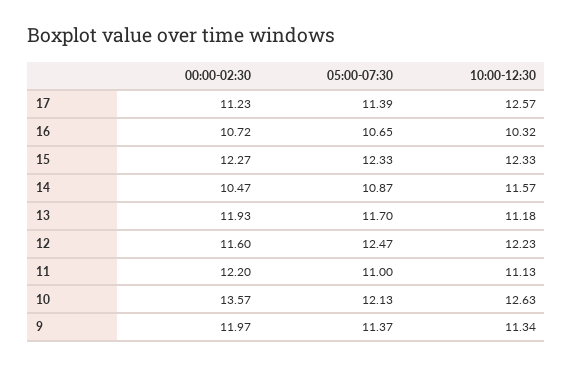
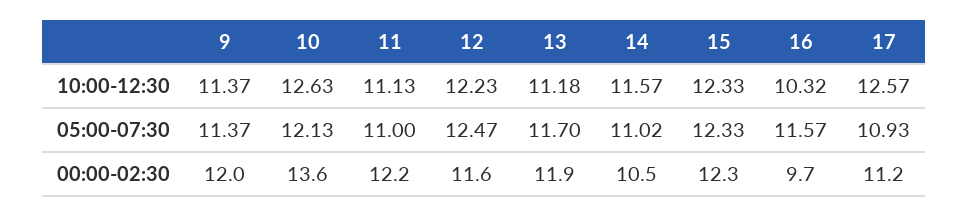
  {
    "00:00-02:30": {
      "17": 11.23,
-     "16": 10.72,
+     "16": 9.7,
      "15": 12.27,
      "14": 10.47,
      "13": 11.93,
      "12": 11.6,
      "11": 12.2,
      "10": 13.57,
      "9": 11.97
    },
    "05:00-07:30": {
-     "17": 11.39,
+     "17": 10.93,
-     "16": 10.65,
+     "16": 11.57,
      "15": 12.33,
-     "14": 10.87,
+     "14": 11.02,
      "13": 11.7,
      "12": 12.47,
      "11": 11,
      "10": 12.13,
      "9": 11.37
    },
    "10:00-12:30": {
      "17": 12.57,
      "16": 10.32,
      "15": 12.33,
      "14": 11.57,
      "13": 11.18,
      "12": 12.23,
      "11": 11.13,
      "10": 12.63,
-     "9": 11.34
+     "9": 11.37
    }
  }

